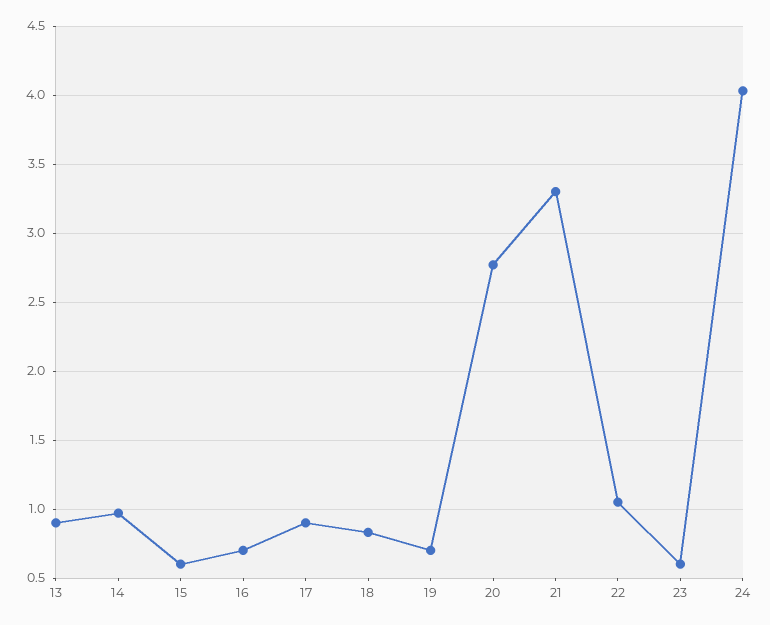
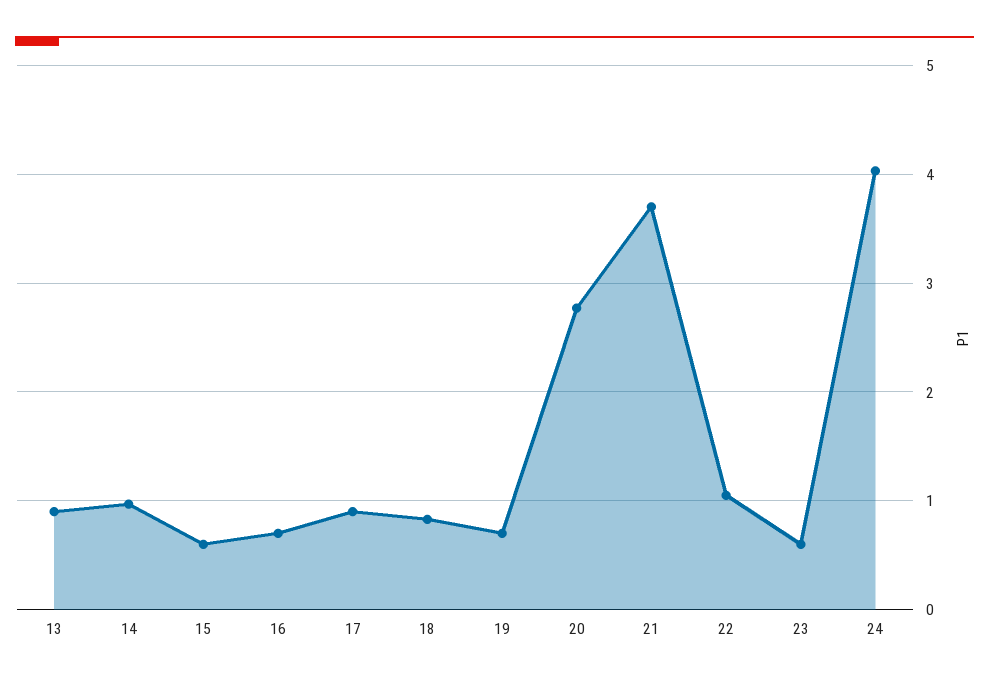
  {
    "13": 0.9,
    "14": 0.95,
    "15": 0.6,
    "16": 0.7,
    "17": 0.9,
    "18": 0.85,
    "19": 0.7,
    "20": 2.75,
-   "21": 3.3,
+   "21": 3.7,
    "22": 1.05,
    "23": 0.6,
    "24": 4.05
  }

